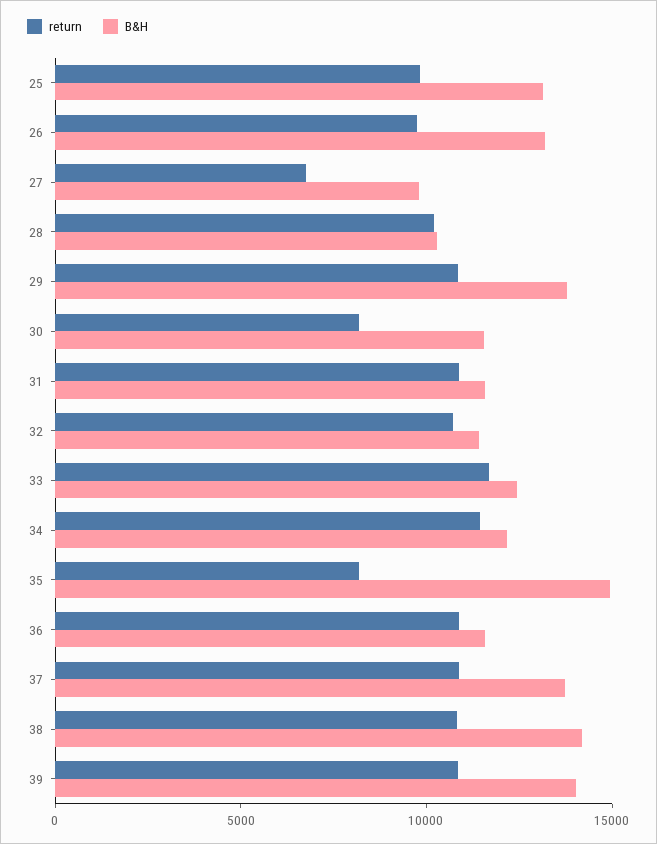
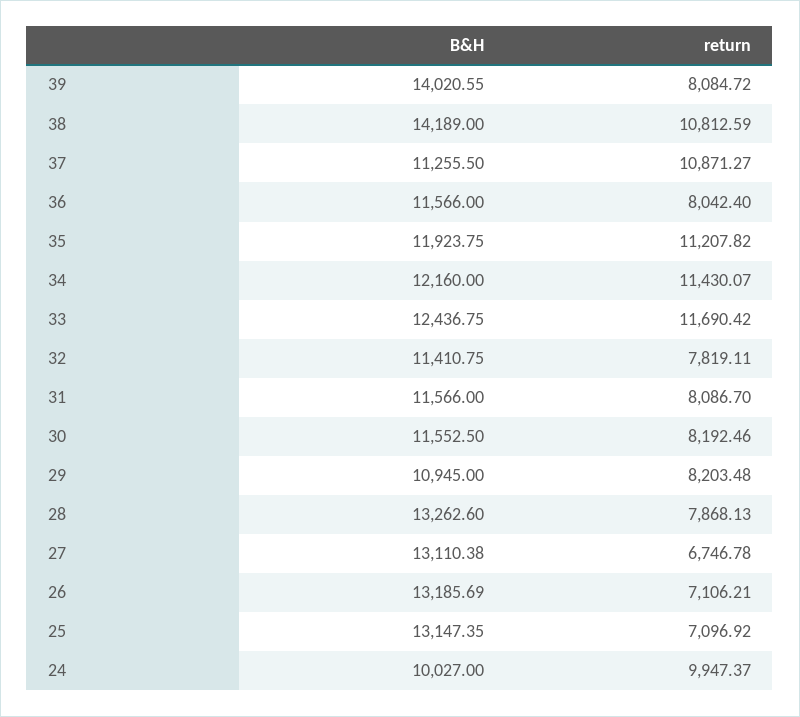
  {
    "return": {
-     "25": 10000,
+     "25": 7096.92,
-     "26": 10000,
+     "26": 7106.21,
      "27": 6746.78,
-     "28": 10000,
+     "28": 7868.13,
-     "29": 11000,
+     "29": 8203.48,
      "30": 8192.46,
-     "31": 11000,
+     "31": 8086.7,
-     "32": 11000,
+     "32": 7819.11,
      "33": 11690.42,
      "34": 11430.07,
-     "35": 8000,
+     "35": 11207.82,
-     "36": 11000,
+     "36": 8042.4,
      "37": 10871.27,
      "38": 10812.59,
-     "39": 11000
+     "39": 8084.72,
+     "24": 9947.37
    },
    "B&H": {
      "25": 13147.35,
      "26": 13185.69,
-     "27": 10000,
+     "27": 13110.38,
-     "28": 10000,
+     "28": 13262.6,
-     "29": 14000,
+     "29": 10945,
      "30": 11552.5,
      "31": 11566,
      "32": 11410.75,
      "33": 12436.75,
      "34": 12160,
-     "35": 15000,
+     "35": 11923.75,
      "36": 11566,
-     "37": 14000,
+     "37": 11255.5,
      "38": 14189,
-     "39": 14020.55
+     "39": 14020.55,
+     "24": 10027
    }
  }

